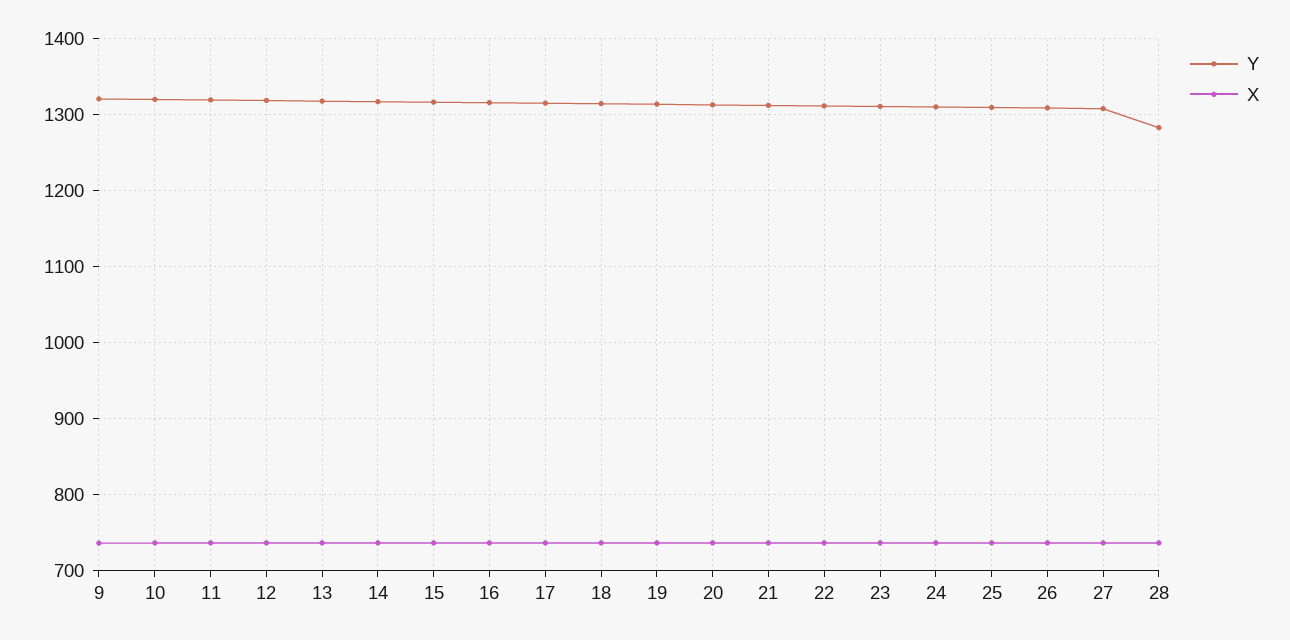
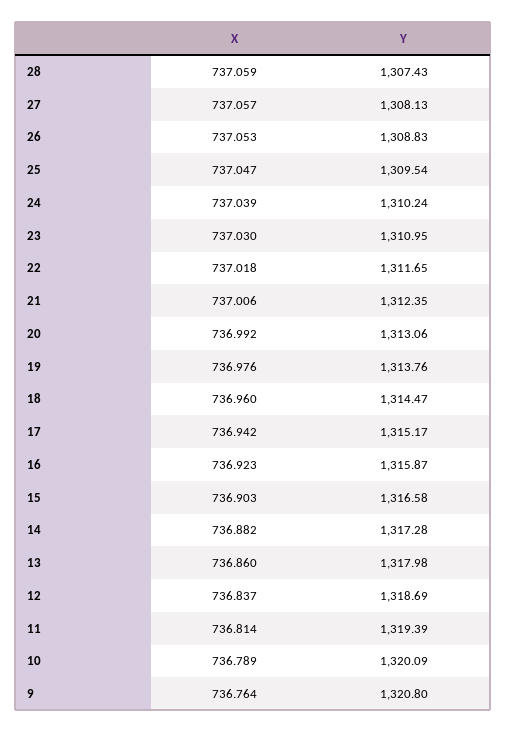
  {
    "Y": {
      "9": 1320.8,
      "10": 1320.09,
      "11": 1319.39,
      "12": 1318.69,
      "13": 1317.98,
      "14": 1317.28,
      "15": 1316.58,
      "16": 1315.87,
      "17": 1315.17,
      "18": 1314.47,
      "19": 1313.76,
      "20": 1313.06,
      "21": 1312.35,
      "22": 1311.65,
      "23": 1310.95,
      "24": 1310.24,
      "25": 1309.54,
      "26": 1308.83,
      "27": 1308.13,
-     "28": 1280
+     "28": 1307.43
    },
    "X": {
      "9": 736.764,
      "10": 736.789,
      "11": 736.814,
      "12": 736.837,
      "13": 736.86,
      "14": 736.882,
      "15": 736.903,
      "16": 736.923,
      "17": 736.942,
      "18": 736.96,
      "19": 736.976,
      "20": 736.992,
      "21": 737.006,
      "22": 737.018,
      "23": 737.03,
      "24": 737.039,
      "25": 737.047,
      "26": 737.053,
      "27": 737.057,
      "28": 737.059
    }
  }

